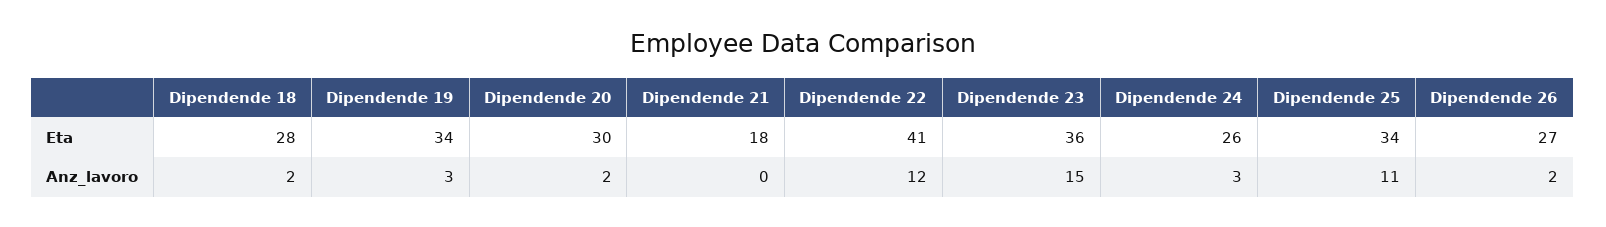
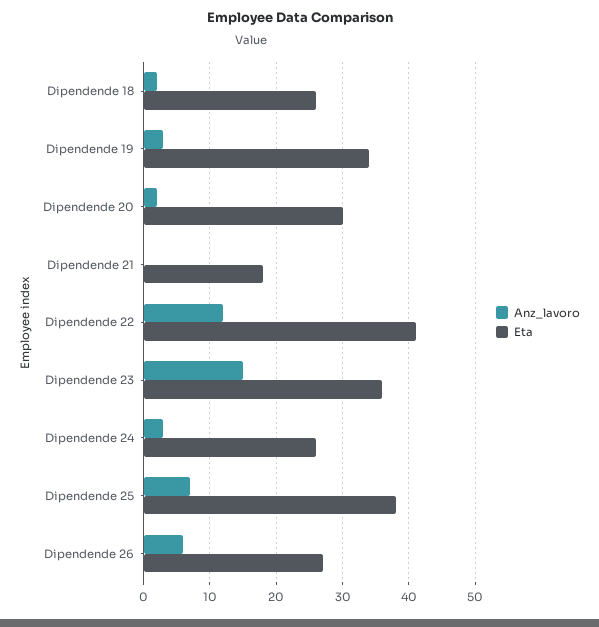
  {
    "Eta": {
-     "Dipendende 18": 28,
+     "Dipendende 18": 26,
      "Dipendende 19": 34,
      "Dipendende 20": 30,
      "Dipendende 21": 18,
      "Dipendende 22": 41,
      "Dipendende 23": 36,
      "Dipendende 24": 26,
-     "Dipendende 25": 34,
+     "Dipendende 25": 38,
      "Dipendende 26": 27
    },
    "Anz_lavoro": {
      "Dipendende 18": 2,
      "Dipendende 19": 3,
      "Dipendende 20": 2,
      "Dipendende 21": 0,
      "Dipendende 22": 12,
      "Dipendende 23": 15,
      "Dipendende 24": 3,
-     "Dipendende 25": 11,
+     "Dipendende 25": 7,
-     "Dipendende 26": 2
+     "Dipendende 26": 6
    }
  }

